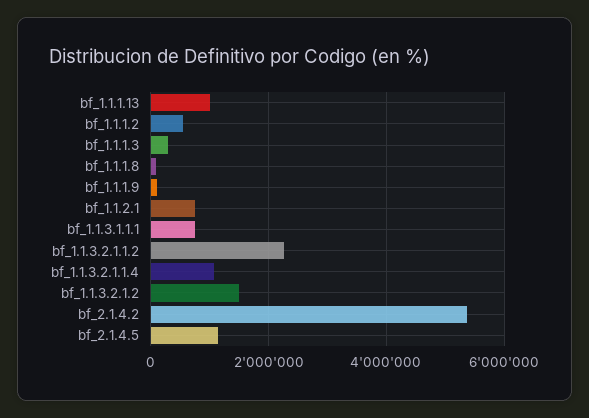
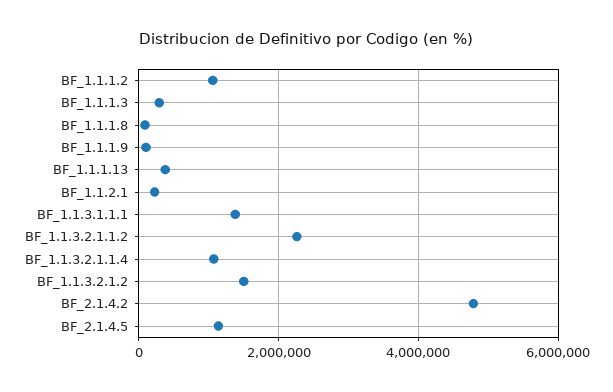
  {
-   "bf_1.1.1.13": 1000000,
+   "bf_1.1.1.13": 400000,
-   "bf_1.1.1.2": 600000,
+   "bf_1.1.1.2": 1000000,
    "bf_1.1.1.3": 200000,
    "bf_1.1.1.8": 0,
    "bf_1.1.1.9": 200000,
-   "bf_1.1.2.1": 800000,
+   "bf_1.1.2.1": 200000,
-   "bf_1.1.3.1.1.1": 800000,
+   "bf_1.1.3.1.1.1": 1400000,
    "bf_1.1.3.2.1.1.2": 2200000,
    "bf_1.1.3.2.1.1.4": 1000000,
    "bf_1.1.3.2.1.2": 1600000,
-   "bf_2.1.4.2": 5400000,
+   "bf_2.1.4.2": 4800000,
    "bf_2.1.4.5": 1200000
  }

